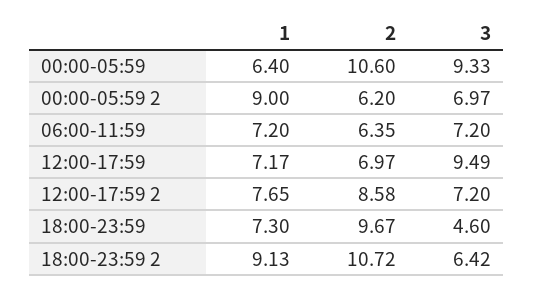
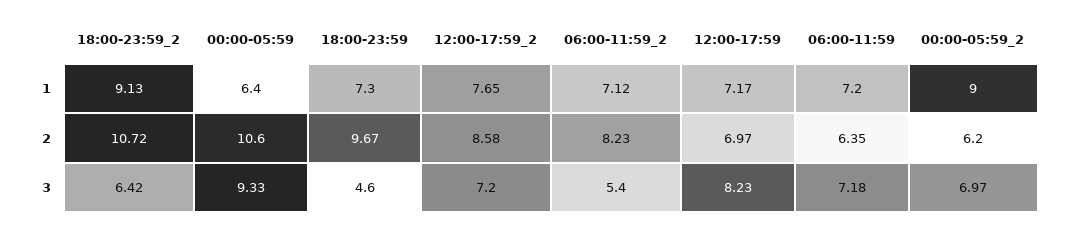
  {
    "1": {
      "00:00-05:59": 6.4,
      "00:00-05:59 2": 9,
      "06:00-11:59": 7.2,
      "12:00-17:59": 7.17,
      "12:00-17:59 2": 7.65,
      "18:00-23:59": 7.3,
-     "18:00-23:59 2": 9.13
+     "18:00-23:59 2": 9.13,
+     "06:00-11:59_2": 7.12
    },
    "2": {
      "00:00-05:59": 10.6,
      "00:00-05:59 2": 6.2,
      "06:00-11:59": 6.35,
      "12:00-17:59": 6.97,
      "12:00-17:59 2": 8.58,
      "18:00-23:59": 9.67,
-     "18:00-23:59 2": 10.72
+     "18:00-23:59 2": 10.72,
+     "06:00-11:59_2": 8.23
    },
    "3": {
      "00:00-05:59": 9.33,
      "00:00-05:59 2": 6.97,
-     "06:00-11:59": 7.2,
+     "06:00-11:59": 7.18,
-     "12:00-17:59": 9.49,
+     "12:00-17:59": 8.23,
      "12:00-17:59 2": 7.2,
      "18:00-23:59": 4.6,
-     "18:00-23:59 2": 6.42
+     "18:00-23:59 2": 6.42,
+     "06:00-11:59_2": 5.4
    }
  }

